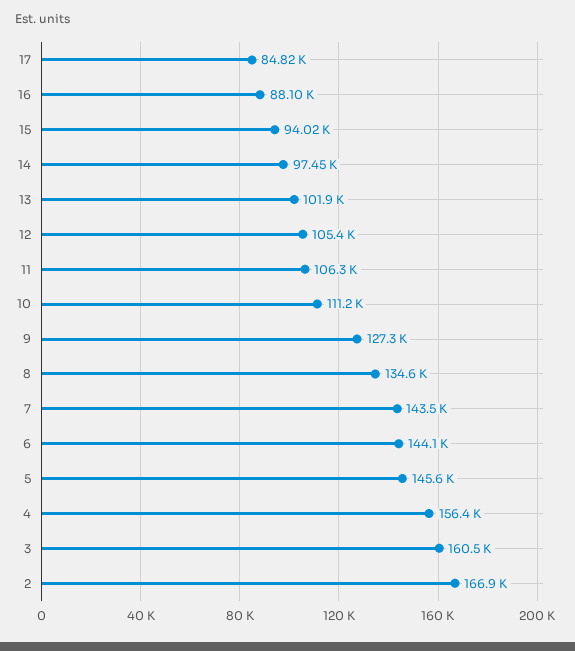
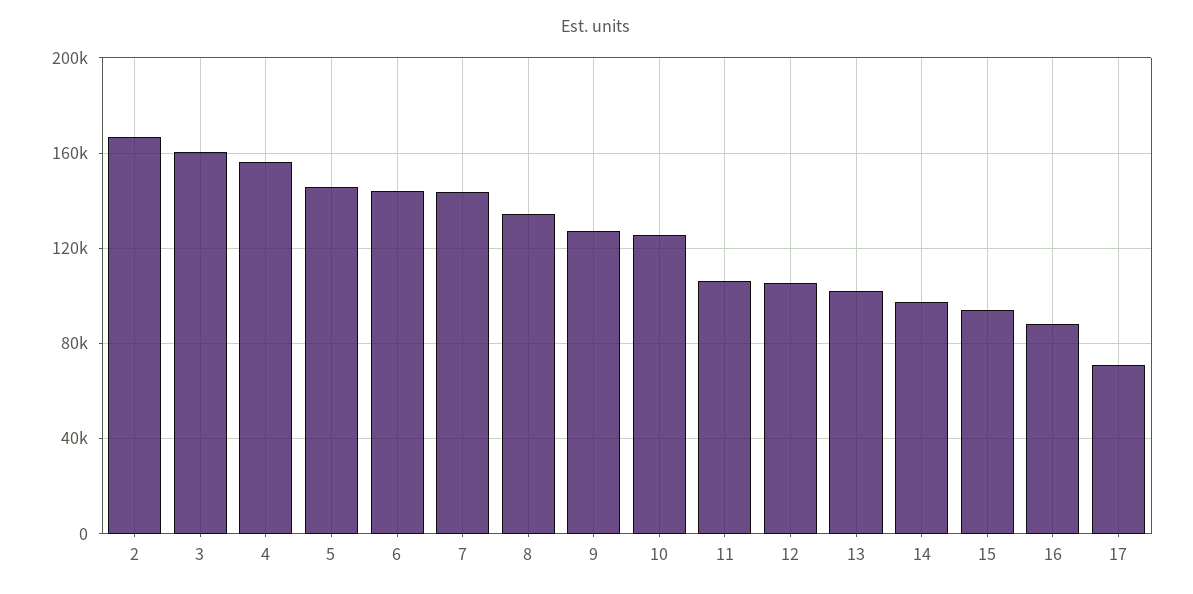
  {
-   "17": 84820,
+   "17": 70000,
    "16": 88100,
    "15": 94020,
    "14": 97450,
    "13": 101900,
    "12": 105400,
    "11": 106300,
-   "10": 111200,
+   "10": 125000,
    "9": 127300,
    "8": 134600,
    "7": 143500,
    "6": 144100,
    "5": 145600,
    "4": 156400,
    "3": 160500,
    "2": 166900
  }

